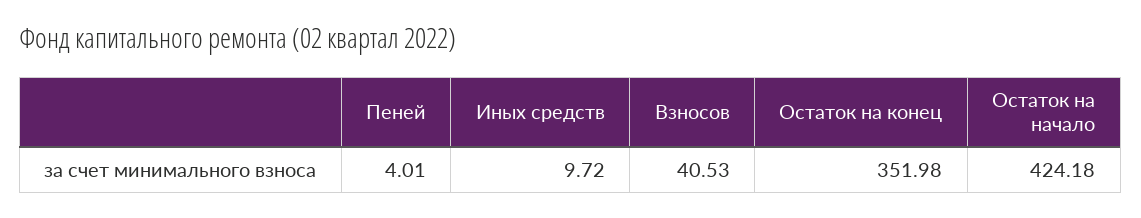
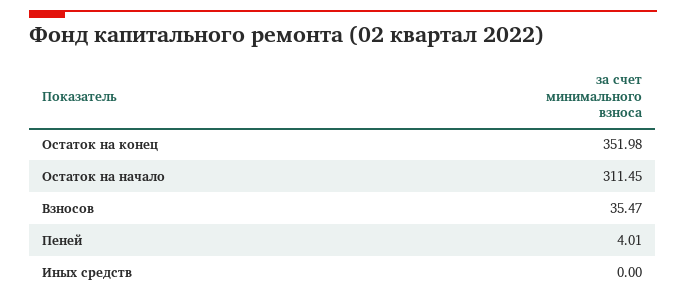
  {
    "Пеней": 4.01,
-   "Иных средств": 9.72,
+   "Иных средств": 0,
-   "Взносов": 40.53,
+   "Взносов": 35.47,
    "Остаток на конец": 351.98,
-   "Остаток на начало": 424.18
+   "Остаток на начало": 311.45
  }

